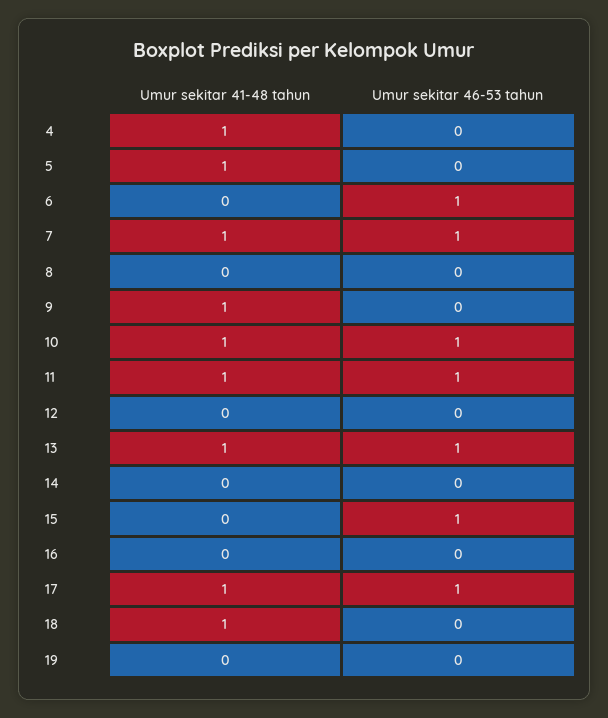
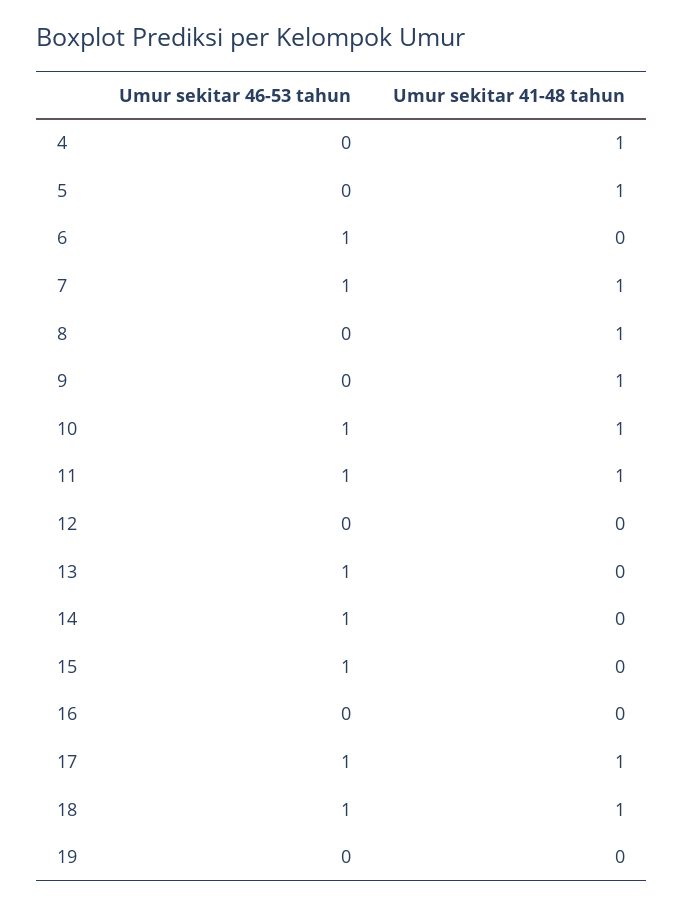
  {
    "Umur sekitar 41-48 tahun": {
      "4": 1,
      "5": 1,
      "6": 0,
      "7": 1,
-     "8": 0,
+     "8": 1,
      "9": 1,
      "10": 1,
      "11": 1,
      "12": 0,
-     "13": 1,
+     "13": 0,
      "14": 0,
      "15": 0,
      "16": 0,
      "17": 1,
      "18": 1,
      "19": 0
    },
    "Umur sekitar 46-53 tahun": {
      "4": 0,
      "5": 0,
      "6": 1,
      "7": 1,
      "8": 0,
      "9": 0,
      "10": 1,
      "11": 1,
      "12": 0,
      "13": 1,
-     "14": 0,
+     "14": 1,
      "15": 1,
      "16": 0,
      "17": 1,
-     "18": 0,
+     "18": 1,
      "19": 0
    }
  }

